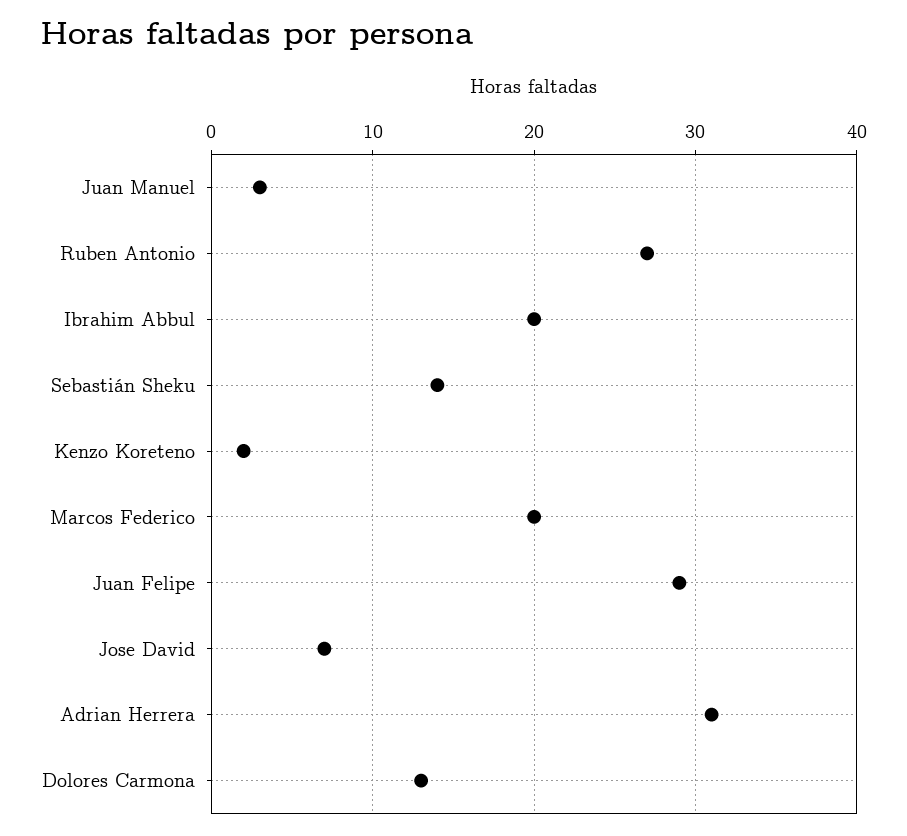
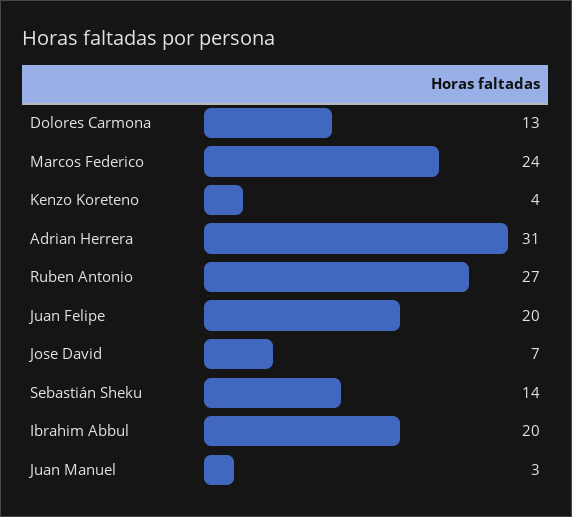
  {
    "Juan Manuel": 3,
    "Ruben Antonio": 27,
    "Ibrahim Abbul": 20,
    "Sebastián Sheku": 14,
-   "Kenzo Koreteno": 2,
+   "Kenzo Koreteno": 4,
-   "Marcos Federico": 20,
+   "Marcos Federico": 24,
-   "Juan Felipe": 29,
+   "Juan Felipe": 20,
    "Jose David": 7,
    "Adrian Herrera": 31,
    "Dolores Carmona": 13
  }

